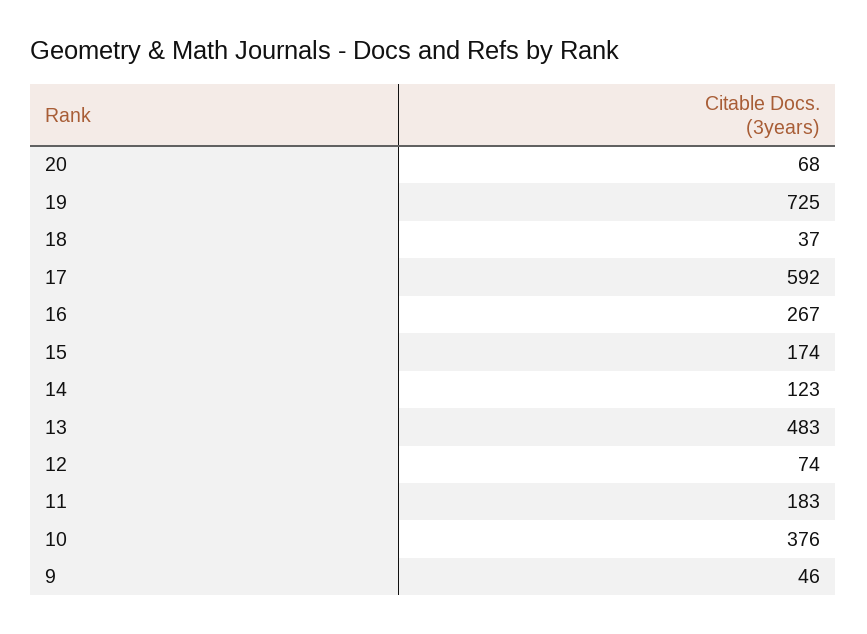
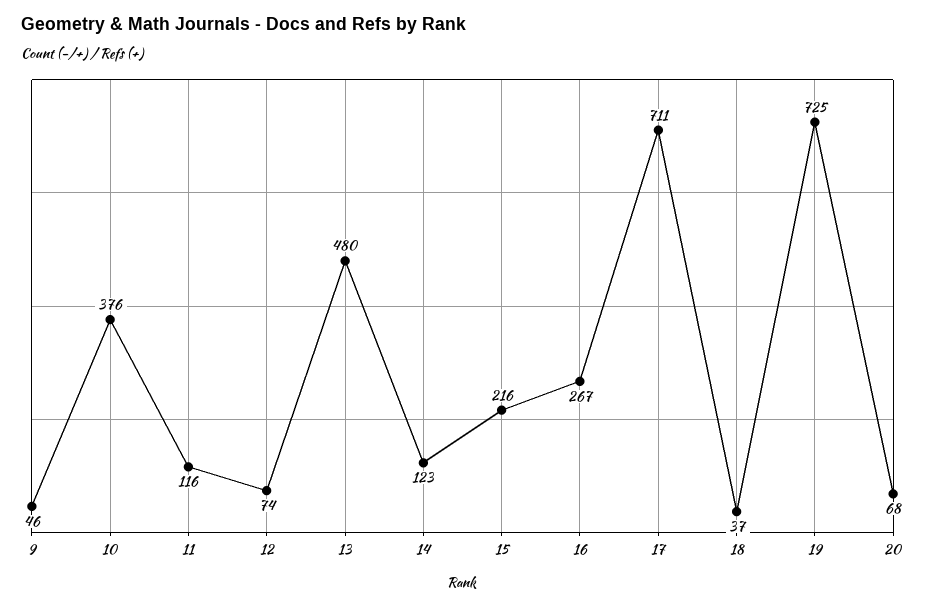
  {
    "20": 68,
    "19": 725,
    "18": 37,
-   "17": 592,
+   "17": 711,
    "16": 267,
-   "15": 174,
+   "15": 216,
    "14": 123,
-   "13": 483,
+   "13": 480,
    "12": 74,
-   "11": 183,
+   "11": 116,
    "10": 376,
    "9": 46
  }

